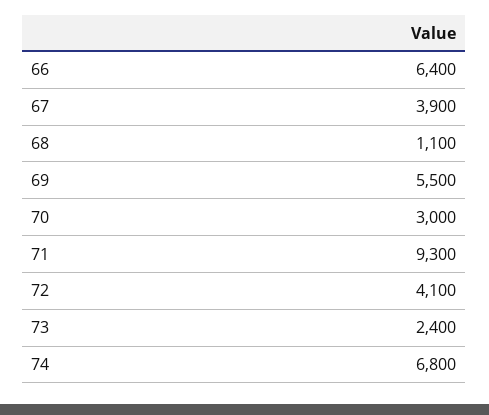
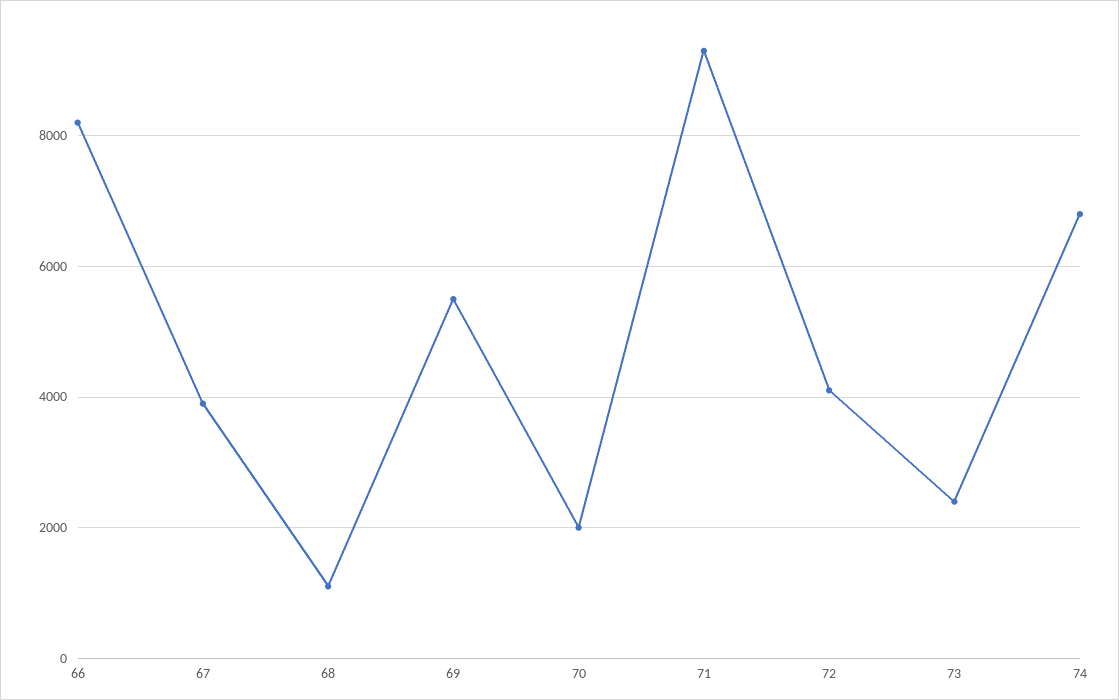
  {
-   "66": 6400,
+   "66": 8200,
    "67": 3900,
    "68": 1100,
    "69": 5500,
-   "70": 3000,
+   "70": 2000,
    "71": 9300,
    "72": 4100,
    "73": 2400,
    "74": 6800
  }

